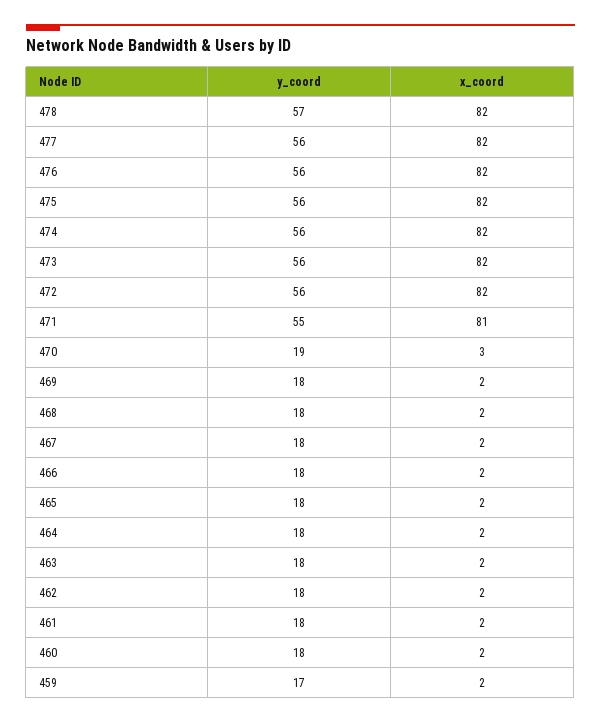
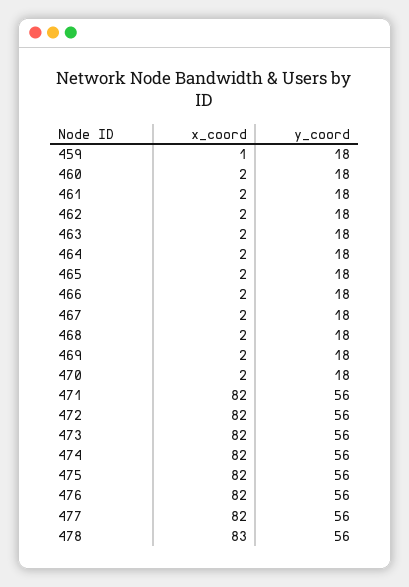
  {
    "y_coord": {
-     "478": 57,
+     "478": 56,
      "477": 56,
      "476": 56,
      "475": 56,
      "474": 56,
      "473": 56,
      "472": 56,
-     "471": 55,
+     "471": 56,
-     "470": 19,
+     "470": 18,
      "469": 18,
      "468": 18,
      "467": 18,
      "466": 18,
      "465": 18,
      "464": 18,
      "463": 18,
      "462": 18,
      "461": 18,
      "460": 18,
-     "459": 17
+     "459": 18
    },
    "x_coord": {
-     "478": 82,
+     "478": 83,
      "477": 82,
      "476": 82,
      "475": 82,
      "474": 82,
      "473": 82,
      "472": 82,
-     "471": 81,
+     "471": 82,
-     "470": 3,
+     "470": 2,
      "469": 2,
      "468": 2,
      "467": 2,
      "466": 2,
      "465": 2,
      "464": 2,
      "463": 2,
      "462": 2,
      "461": 2,
      "460": 2,
-     "459": 2
+     "459": 1
    }
  }

